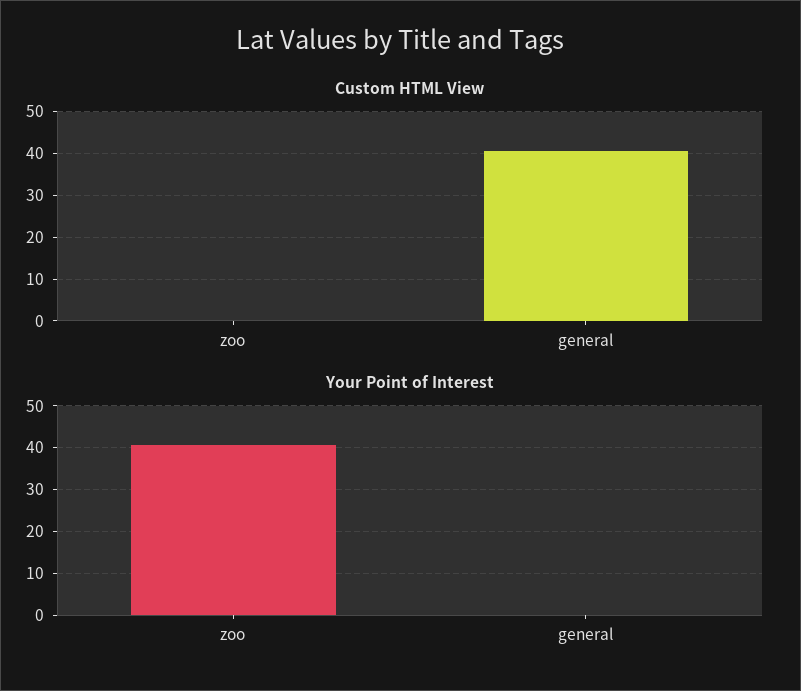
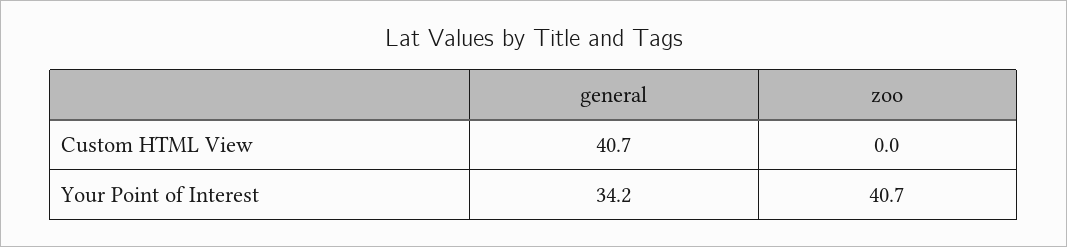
  {
    "Custom HTML View": {
      "zoo": 0,
      "general": 40.7
    },
    "Your Point of Interest": {
      "zoo": 40.7,
-     "general": 0
+     "general": 34.2
    }
  }

